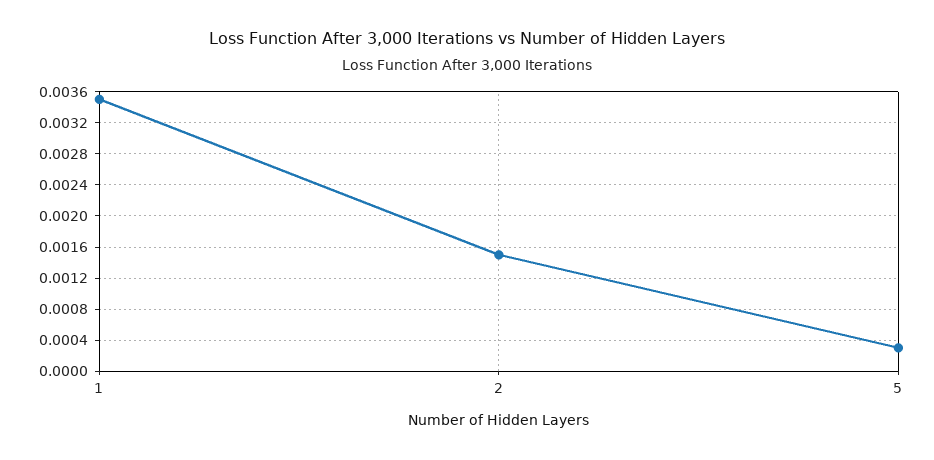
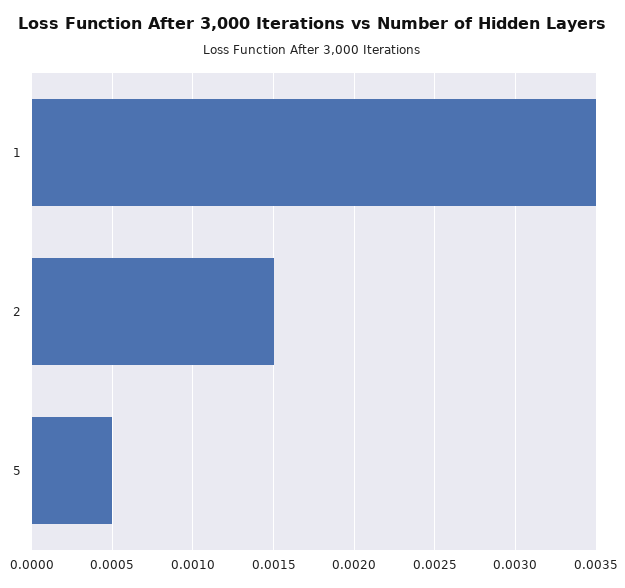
  {
    "1": 0.0035,
    "2": 0.0015,
-   "5": 0.0003
+   "5": 0.0005
  }

